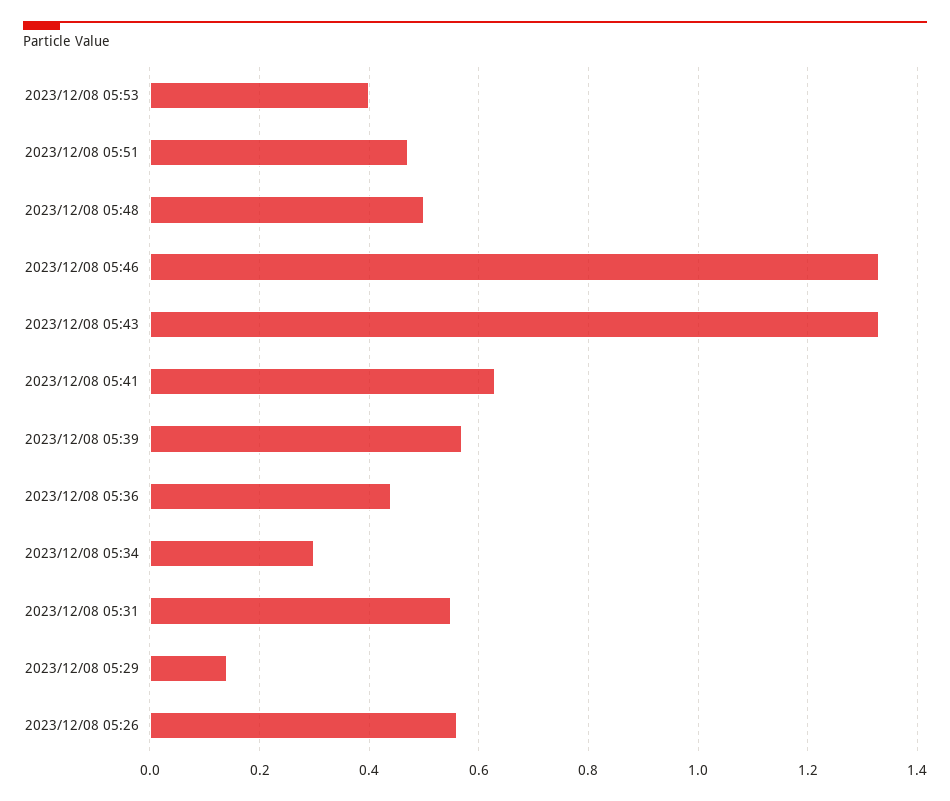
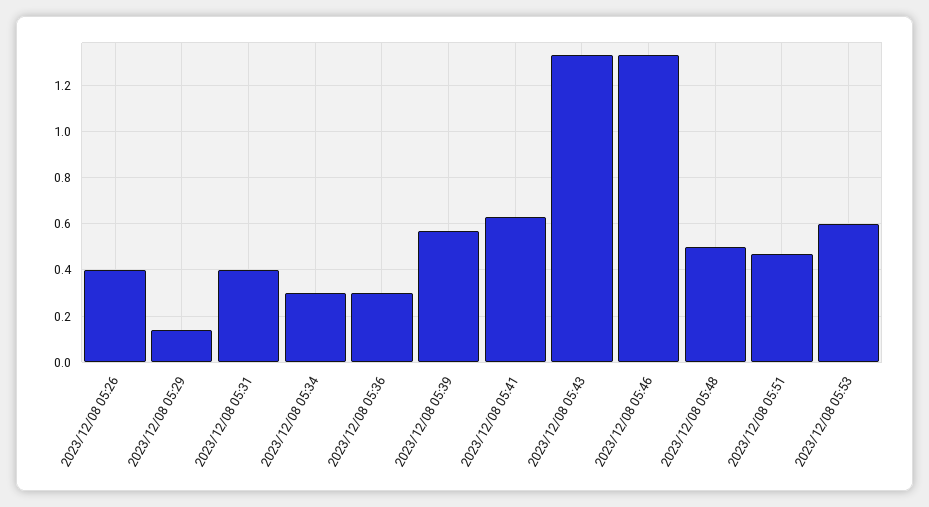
  {
-   "2023/12/08 05:53": 0.4,
+   "2023/12/08 05:53": 0.6,
    "2023/12/08 05:51": 0.45,
    "2023/12/08 05:48": 0.5,
    "2023/12/08 05:46": 1.35,
    "2023/12/08 05:43": 1.35,
    "2023/12/08 05:41": 0.65,
    "2023/12/08 05:39": 0.55,
-   "2023/12/08 05:36": 0.45,
+   "2023/12/08 05:36": 0.3,
    "2023/12/08 05:34": 0.3,
-   "2023/12/08 05:31": 0.55,
+   "2023/12/08 05:31": 0.4,
    "2023/12/08 05:29": 0.15,
-   "2023/12/08 05:26": 0.55
+   "2023/12/08 05:26": 0.4
  }

